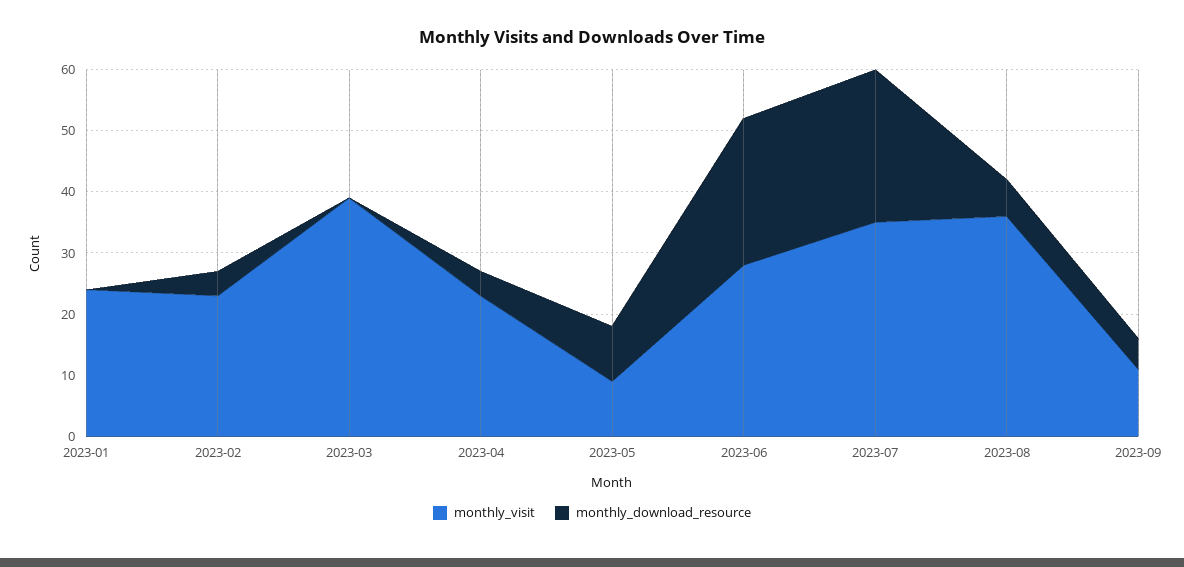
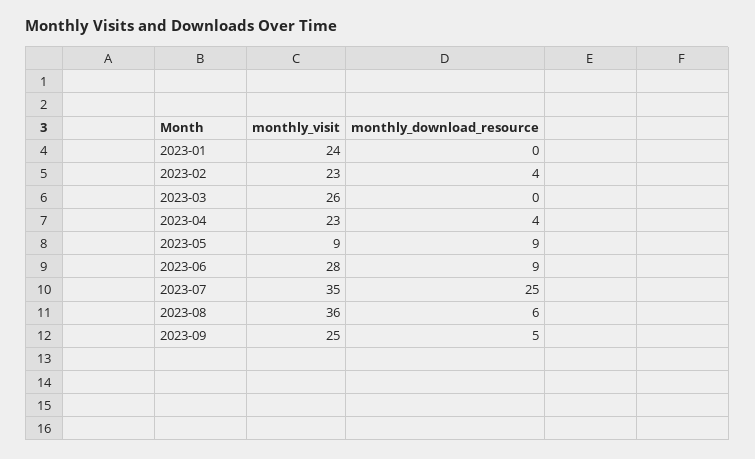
  {
    "monthly_visit": {
      "2023-01": 24,
      "2023-02": 23,
-     "2023-03": 40,
+     "2023-03": 26,
      "2023-04": 23,
      "2023-05": 9,
      "2023-06": 28,
      "2023-07": 35,
      "2023-08": 36,
-     "2023-09": 10
+     "2023-09": 25
    },
    "monthly_download_resource": {
      "2023-01": 0,
      "2023-02": 4,
      "2023-03": 0,
      "2023-04": 4,
      "2023-05": 9,
-     "2023-06": 25,
+     "2023-06": 9,
      "2023-07": 25,
      "2023-08": 6,
      "2023-09": 5
    }
  }

